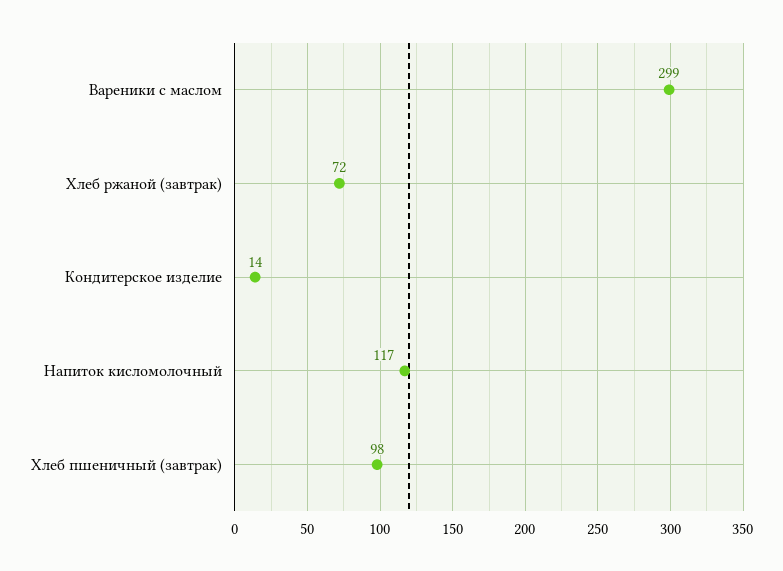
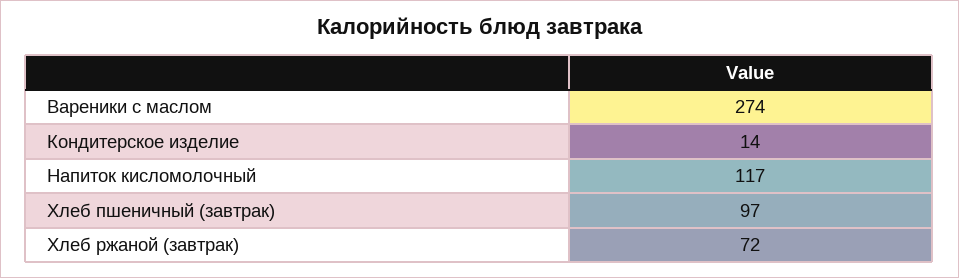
  {
-   "Вареники с маслом": 299,
+   "Вареники с маслом": 274,
    "Хлеб ржаной (завтрак)": 72,
    "Кондитерское изделие": 14,
    "Напиток кисломолочный": 117,
-   "Хлеб пшеничный (завтрак)": 98
+   "Хлеб пшеничный (завтрак)": 97
  }

